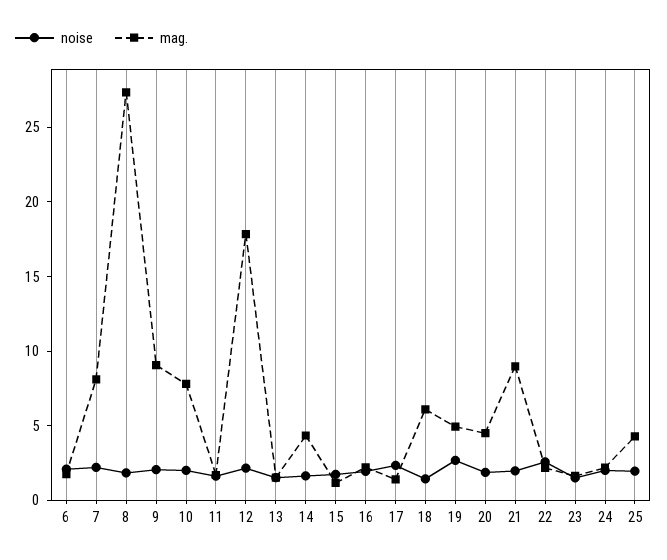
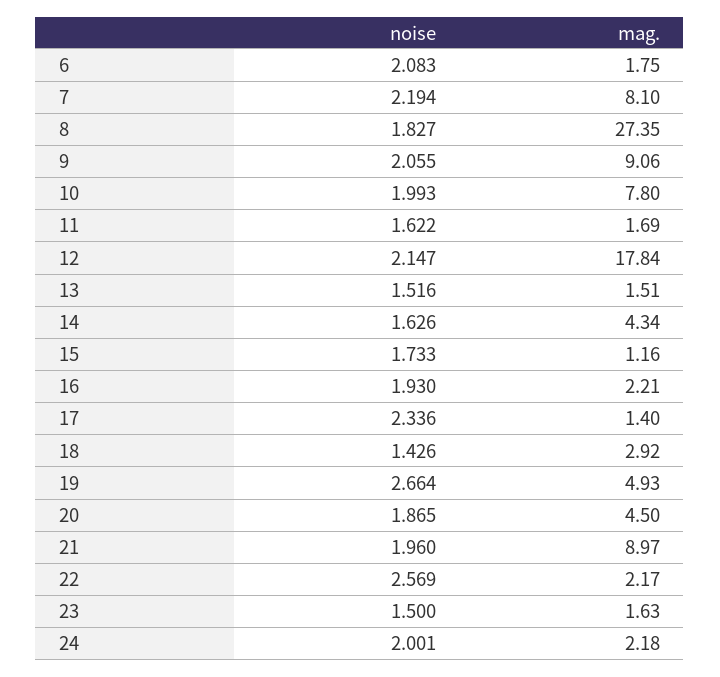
  {
    "noise": {
      "6": 2.083,
      "7": 2.194,
      "8": 1.827,
      "9": 2.055,
      "10": 1.993,
      "11": 1.622,
      "12": 2.147,
      "13": 1.516,
      "14": 1.626,
      "15": 1.733,
      "16": 1.93,
      "17": 2.336,
      "18": 1.426,
      "19": 2.664,
      "20": 1.865,
      "21": 1.96,
      "22": 2.569,
      "23": 1.5,
-     "24": 2.001,
+     "24": 2.001
-     "25": 2
    },
    "mag.": {
      "6": 1.75,
      "7": 8.1,
      "8": 27.35,
      "9": 9.06,
      "10": 7.8,
      "11": 1.69,
      "12": 17.84,
      "13": 1.51,
      "14": 4.34,
      "15": 1.16,
      "16": 2.21,
      "17": 1.4,
-     "18": 6,
+     "18": 2.92,
      "19": 4.93,
      "20": 4.5,
      "21": 8.97,
      "22": 2.17,
      "23": 1.63,
-     "24": 2.18,
+     "24": 2.18
-     "25": 4
    }
  }

